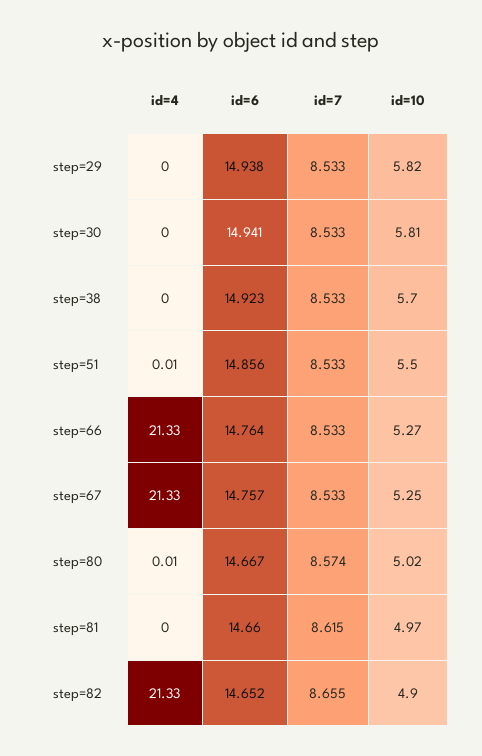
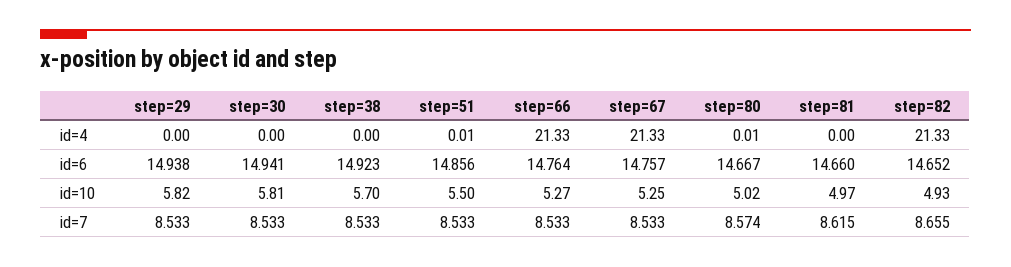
  {
    "id=4": {
      "step=29": 0,
      "step=30": 0,
      "step=38": 0,
      "step=51": 0.01,
      "step=66": 21.33,
      "step=67": 21.33,
      "step=80": 0.01,
      "step=81": 0,
      "step=82": 21.33
    },
    "id=6": {
      "step=29": 14.938,
      "step=30": 14.941,
      "step=38": 14.923,
      "step=51": 14.856,
      "step=66": 14.764,
      "step=67": 14.757,
      "step=80": 14.667,
      "step=81": 14.66,
      "step=82": 14.652
    },
    "id=7": {
      "step=29": 8.533,
      "step=30": 8.533,
      "step=38": 8.533,
      "step=51": 8.533,
      "step=66": 8.533,
      "step=67": 8.533,
      "step=80": 8.574,
      "step=81": 8.615,
      "step=82": 8.655
    },
    "id=10": {
      "step=29": 5.82,
      "step=30": 5.81,
      "step=38": 5.7,
      "step=51": 5.5,
      "step=66": 5.27,
      "step=67": 5.25,
      "step=80": 5.02,
      "step=81": 4.97,
-     "step=82": 4.9
+     "step=82": 4.93
    }
  }

